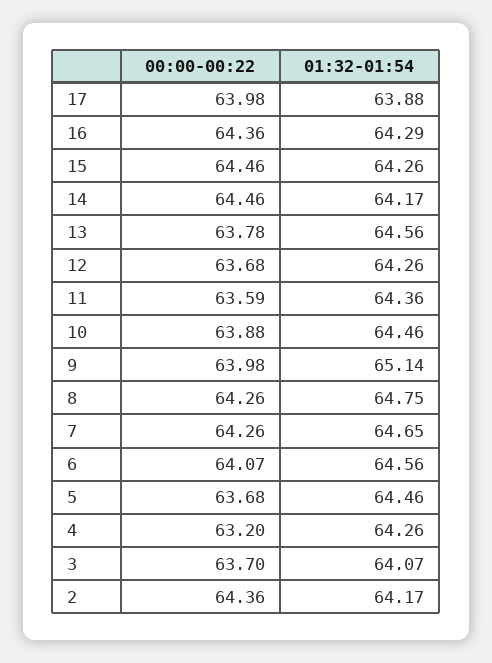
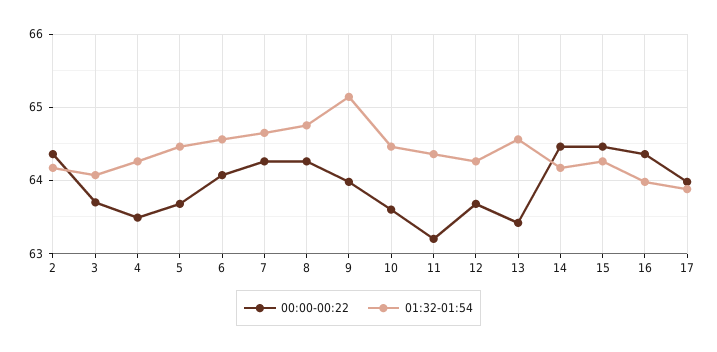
  {
    "00:00-00:22": {
      "17": 63.98,
      "16": 64.36,
      "15": 64.46,
      "14": 64.46,
-     "13": 63.78,
+     "13": 63.4,
      "12": 63.68,
-     "11": 63.59,
+     "11": 63.2,
-     "10": 63.88,
+     "10": 63.6,
      "9": 63.98,
      "8": 64.26,
      "7": 64.26,
      "6": 64.07,
      "5": 63.68,
-     "4": 63.2,
+     "4": 63.5,
      "3": 63.7,
      "2": 64.36
    },
    "01:32-01:54": {
      "17": 63.88,
-     "16": 64.29,
+     "16": 64,
      "15": 64.26,
      "14": 64.17,
      "13": 64.56,
      "12": 64.26,
      "11": 64.36,
      "10": 64.46,
      "9": 65.14,
      "8": 64.75,
      "7": 64.65,
      "6": 64.56,
      "5": 64.46,
      "4": 64.26,
      "3": 64.07,
      "2": 64.17
    }
  }

